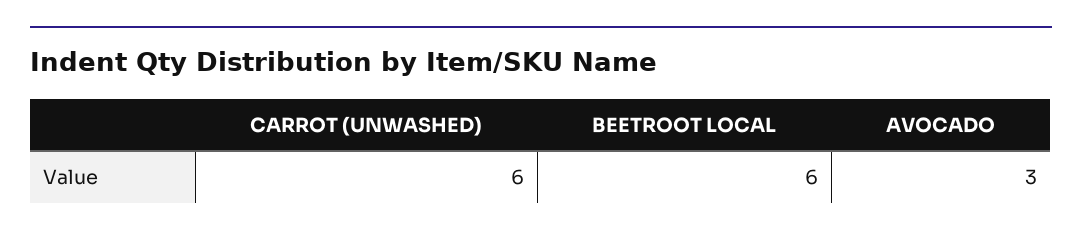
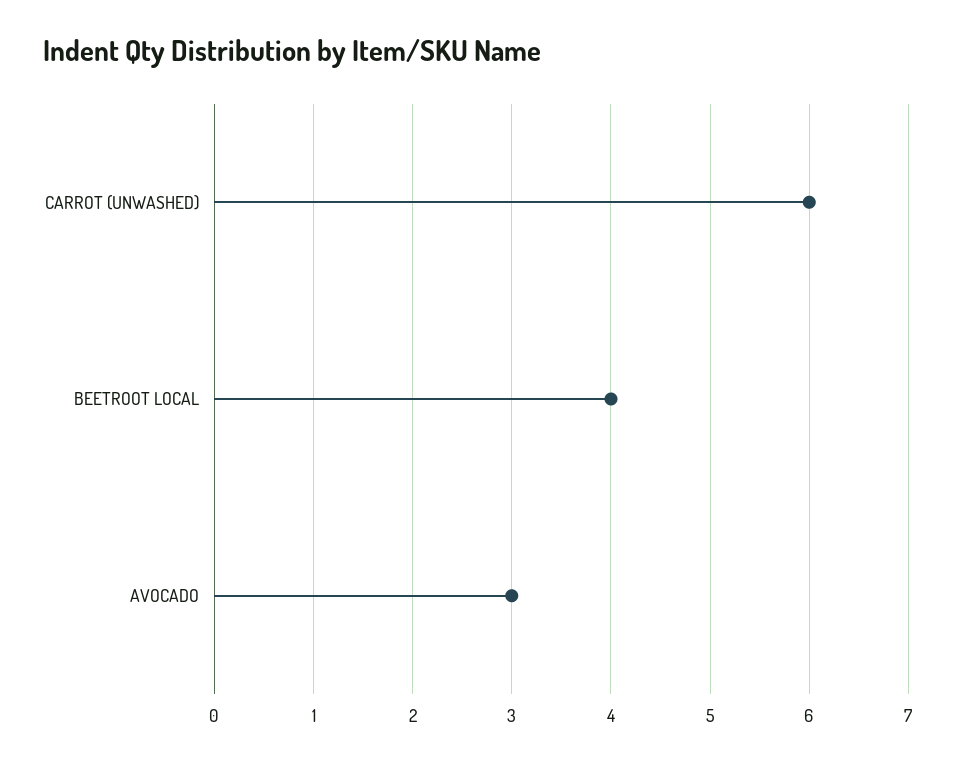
  {
    "CARROT (UNWASHED)": 6,
-   "BEETROOT LOCAL": 6,
+   "BEETROOT LOCAL": 4,
    "AVOCADO": 3
  }

